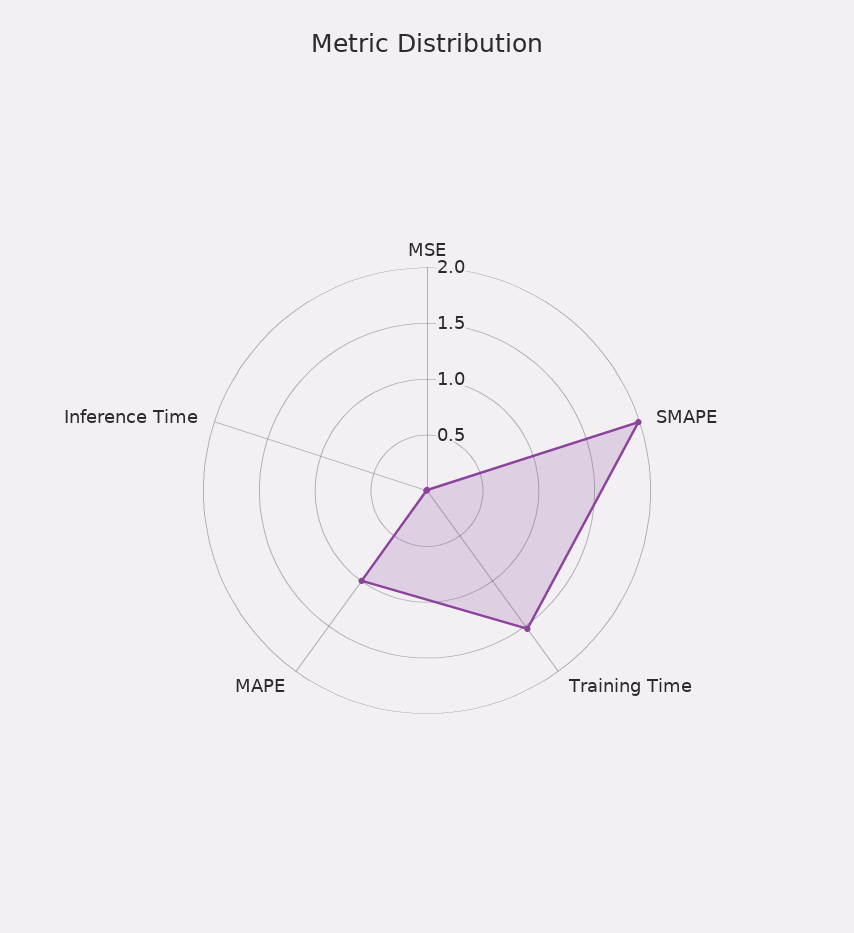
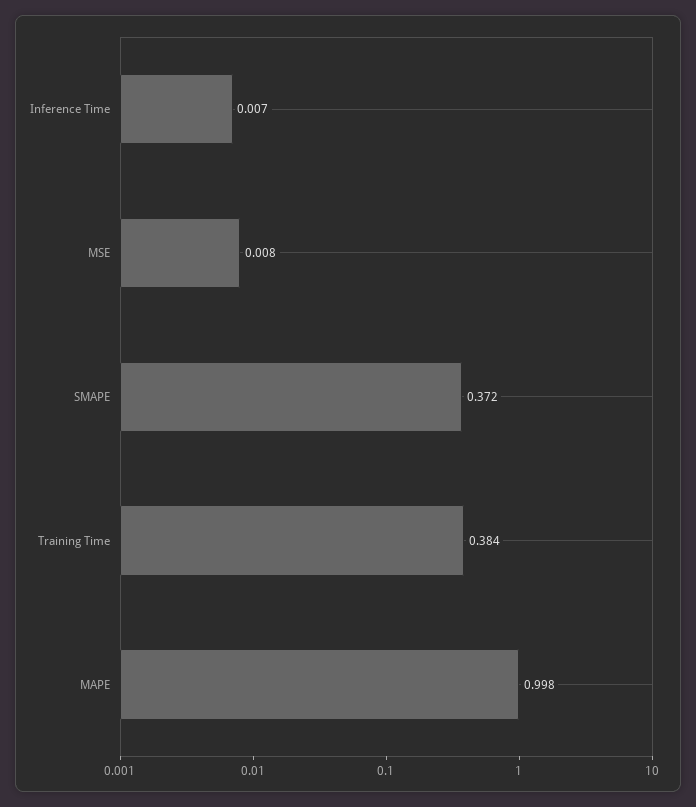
  {
    "MSE": 0.008,
-   "SMAPE": 2,
+   "SMAPE": 0.372,
-   "Training Time": 1.5,
+   "Training Time": 0.384,
    "MAPE": 0.998,
    "Inference Time": 0.007
  }

